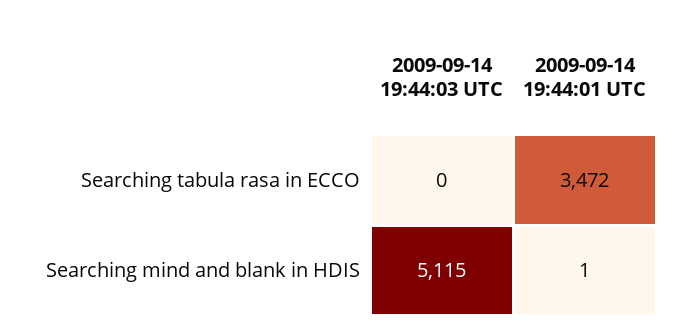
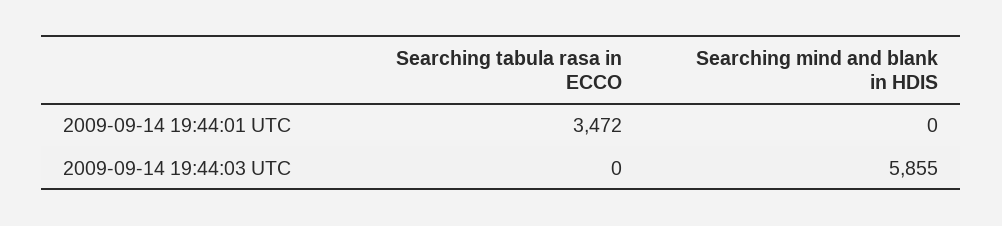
  {
    "2009-09-14 19:44:03 UTC": {
      "Searching tabula rasa in ECCO": 0,
-     "Searching mind and blank in HDIS": 5115
+     "Searching mind and blank in HDIS": 5855
    },
    "2009-09-14 19:44:01 UTC": {
      "Searching tabula rasa in ECCO": 3472,
-     "Searching mind and blank in HDIS": 1
+     "Searching mind and blank in HDIS": 0
    }
  }

